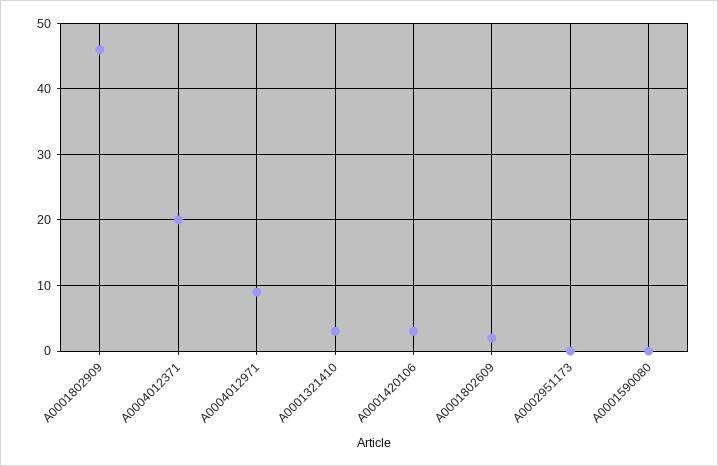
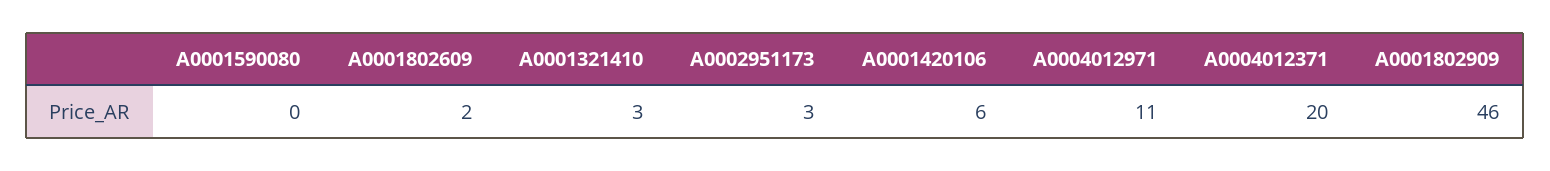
  {
    "A0001802909": 46,
    "A0004012371": 20,
-   "A0004012971": 9,
+   "A0004012971": 11,
    "A0001321410": 3,
-   "A0001420106": 3,
+   "A0001420106": 6,
    "A0001802609": 2,
-   "A0002951173": 0,
+   "A0002951173": 3,
    "A0001590080": 0
  }

